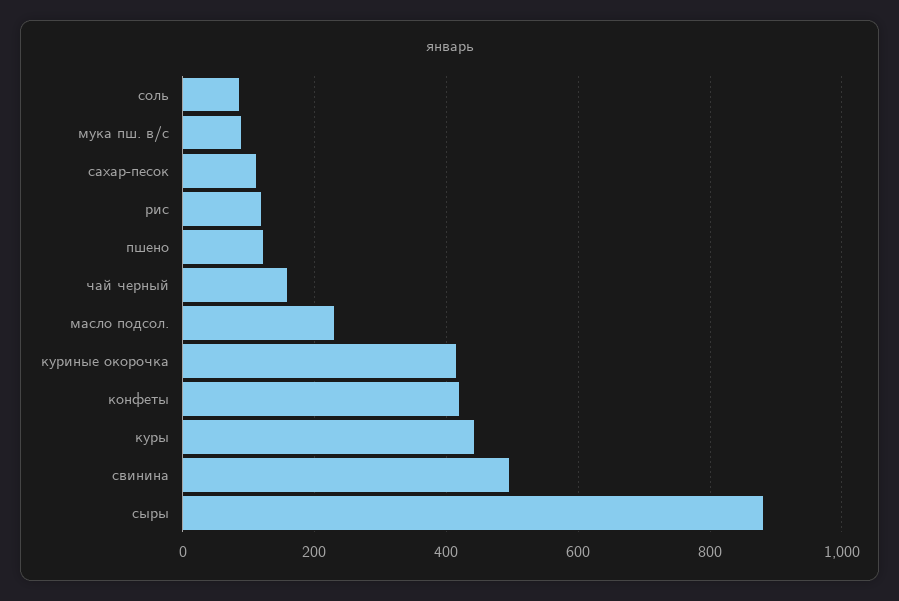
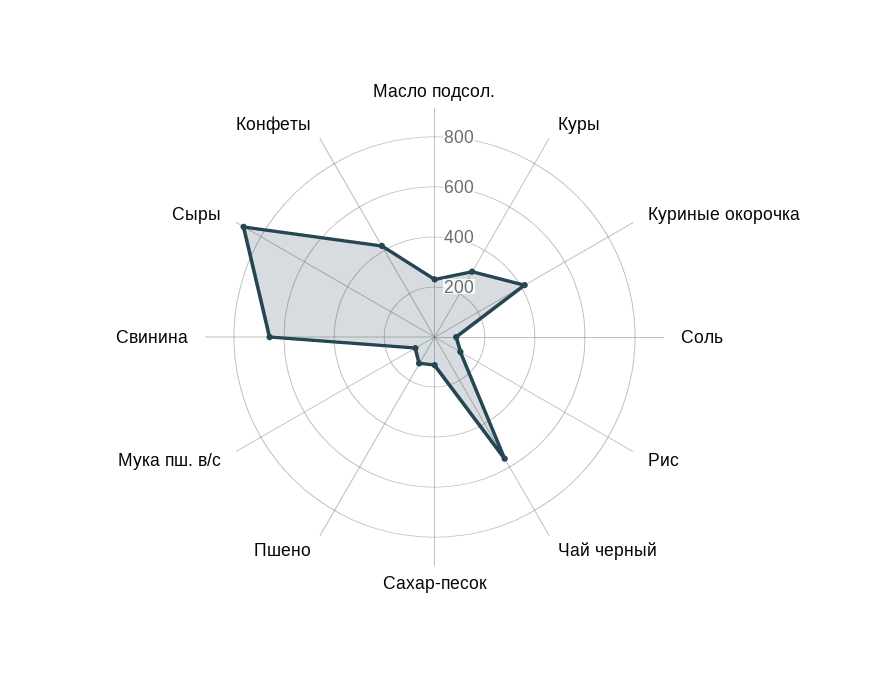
  {
    "соль": 80,
    "мука пш. в/с": 80,
    "сахар-песок": 120,
    "рис": 120,
    "пшено": 120,
-   "чай черный": 160,
+   "чай черный": 550,
    "масло подсол.": 240,
    "куриные окорочка": 420,
    "конфеты": 420,
-   "куры": 440,
+   "куры": 300,
-   "свинина": 500,
+   "свинина": 650,
    "сыры": 880
  }

